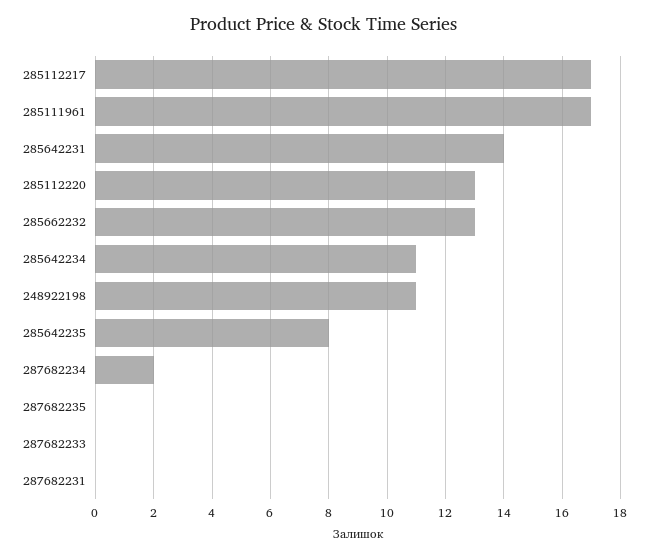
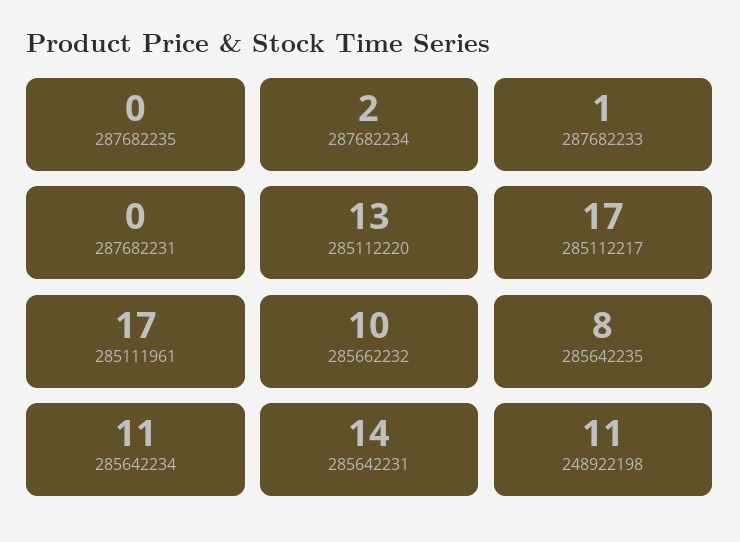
  {
    "285112217": 17,
    "285111961": 17,
    "285642231": 14,
    "285112220": 13,
-   "285662232": 13,
+   "285662232": 10,
    "285642234": 11,
    "248922198": 11,
    "285642235": 8,
    "287682234": 2,
    "287682235": 0,
-   "287682233": 0,
+   "287682233": 1,
    "287682231": 0
  }

